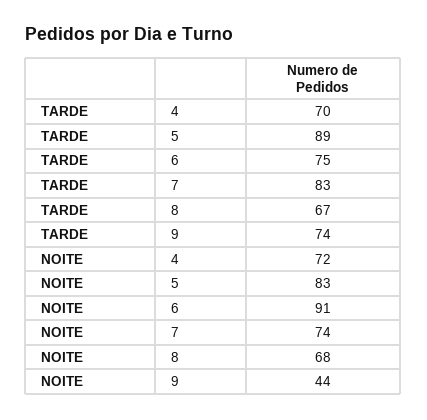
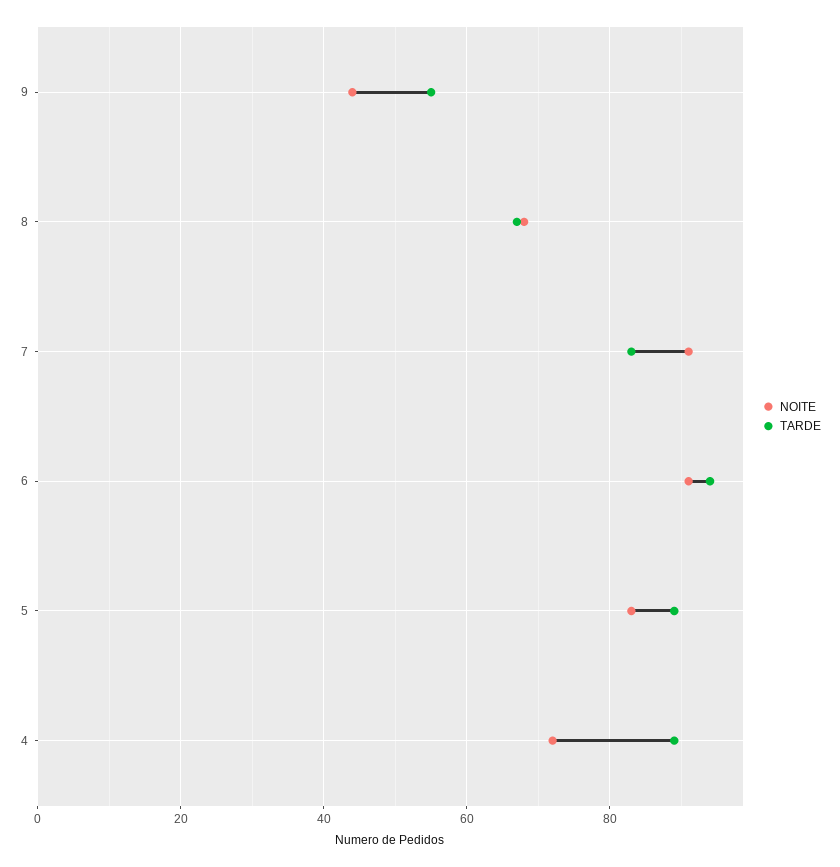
  {
    "TARDE": {
-     "4": 70,
+     "4": 90,
      "5": 89,
-     "6": 75,
+     "6": 95,
      "7": 83,
      "8": 67,
-     "9": 74
+     "9": 55
    },
    "NOITE": {
      "4": 72,
      "5": 83,
      "6": 91,
-     "7": 74,
+     "7": 90,
      "8": 68,
      "9": 44
    }
  }

